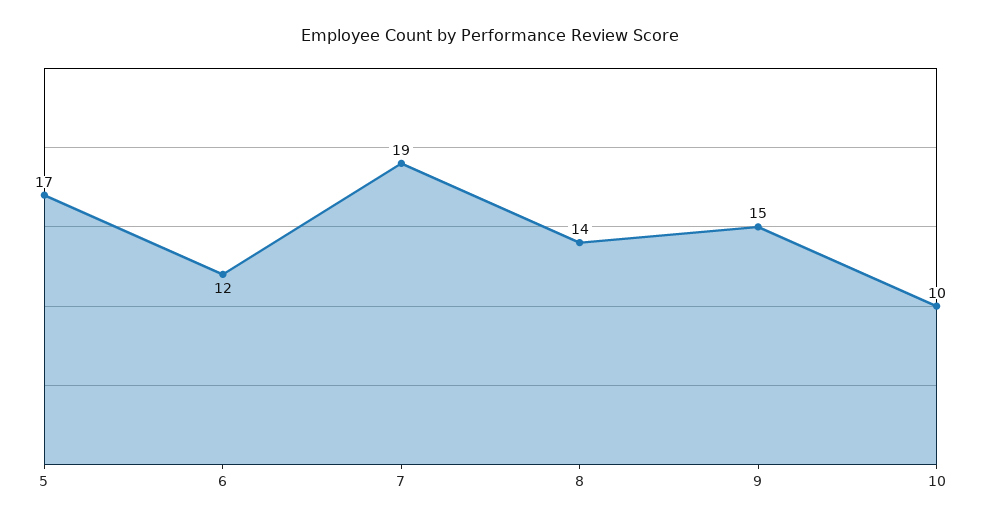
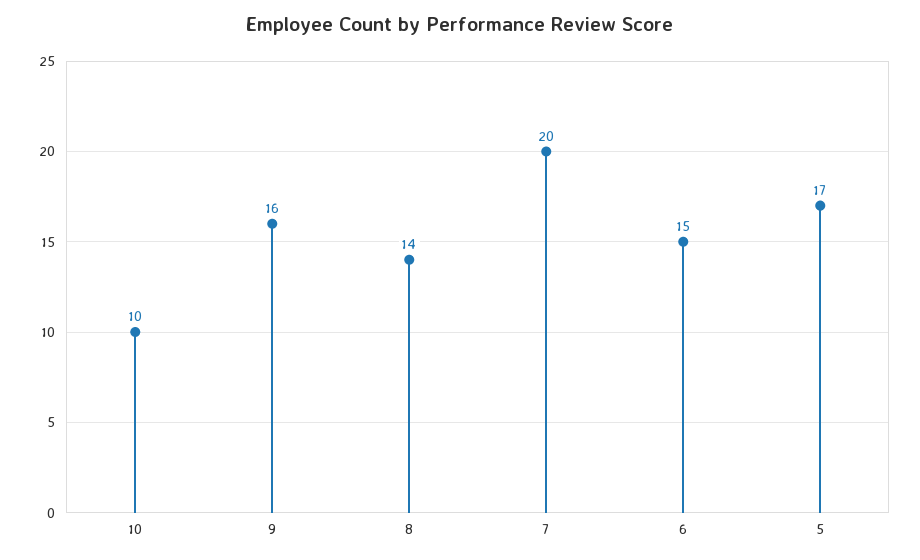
  {
    "5": 17,
-   "6": 12,
+   "6": 15,
-   "7": 19,
+   "7": 20,
    "8": 14,
-   "9": 15,
+   "9": 16,
    "10": 10
  }

